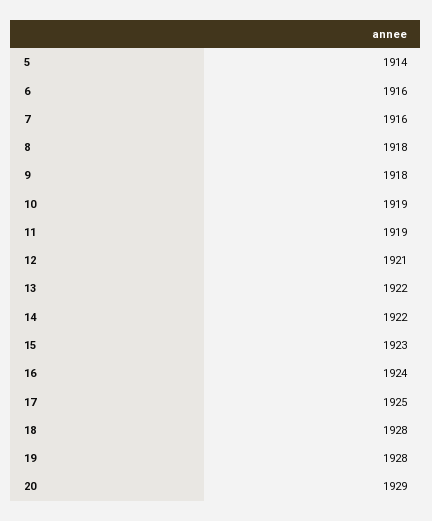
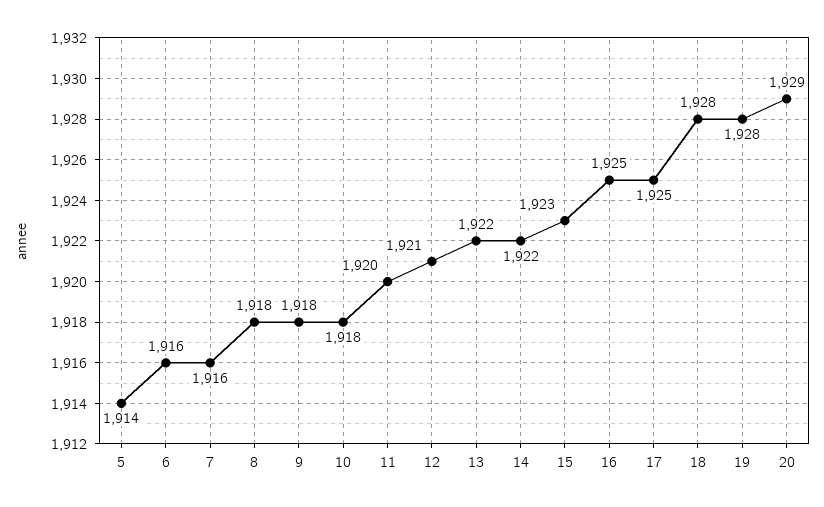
  {
    "5": 1914,
    "6": 1916,
    "7": 1916,
    "8": 1918,
    "9": 1918,
-   "10": 1919,
+   "10": 1918,
-   "11": 1919,
+   "11": 1920,
    "12": 1921,
    "13": 1922,
    "14": 1922,
    "15": 1923,
-   "16": 1924,
+   "16": 1925,
    "17": 1925,
    "18": 1928,
    "19": 1928,
    "20": 1929
  }

